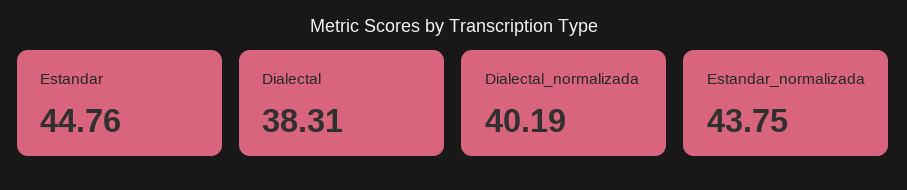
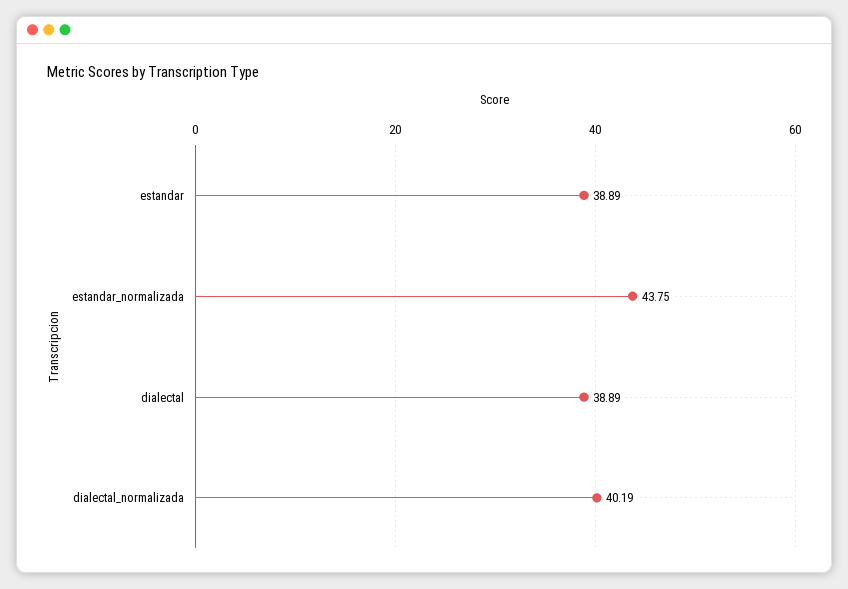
  {
-   "Estandar": 44.76,
+   "Estandar": 38.89,
-   "Dialectal": 38.31,
+   "Dialectal": 38.89,
    "Dialectal_normalizada": 40.19,
    "Estandar_normalizada": 43.75
  }

